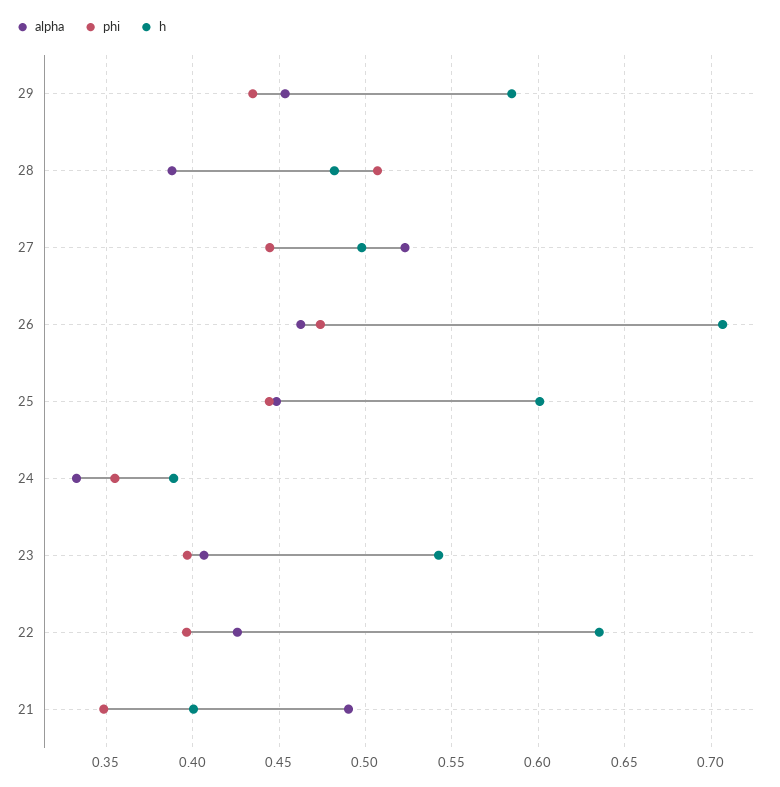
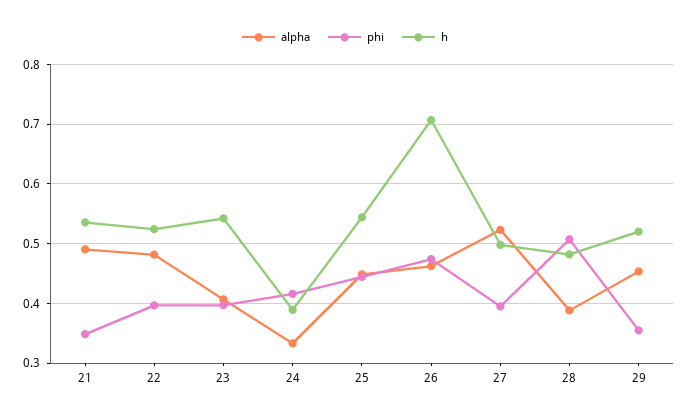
  {
    "alpha": {
      "29": 0.455,
      "28": 0.39,
      "27": 0.525,
      "26": 0.465,
      "25": 0.45,
      "24": 0.335,
      "23": 0.405,
-     "22": 0.425,
+     "22": 0.48,
      "21": 0.49
    },
    "phi": {
-     "29": 0.435,
+     "29": 0.36,
      "28": 0.505,
-     "27": 0.445,
+     "27": 0.4,
      "26": 0.475,
      "25": 0.445,
-     "24": 0.355,
+     "24": 0.42,
      "23": 0.395,
      "22": 0.395,
      "21": 0.35
    },
    "h": {
-     "29": 0.585,
+     "29": 0.52,
      "28": 0.48,
      "27": 0.5,
      "26": 0.705,
-     "25": 0.6,
+     "25": 0.54,
      "24": 0.39,
      "23": 0.54,
-     "22": 0.635,
+     "22": 0.52,
-     "21": 0.4
+     "21": 0.54
    }
  }

